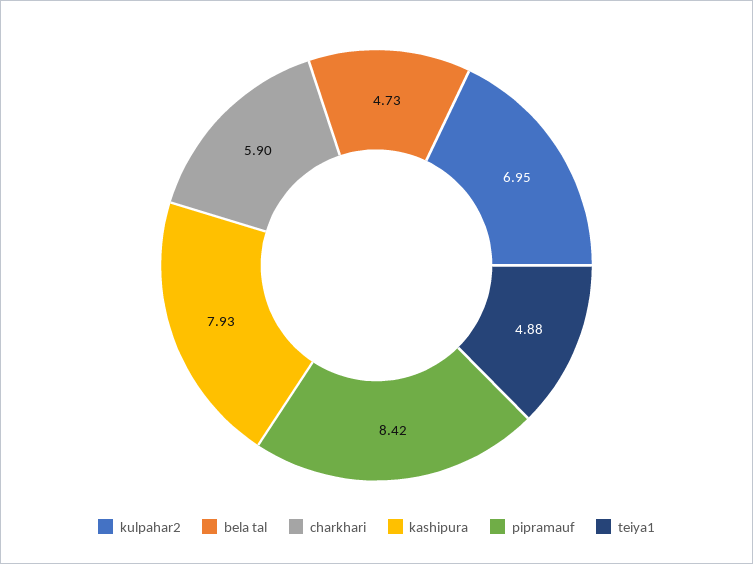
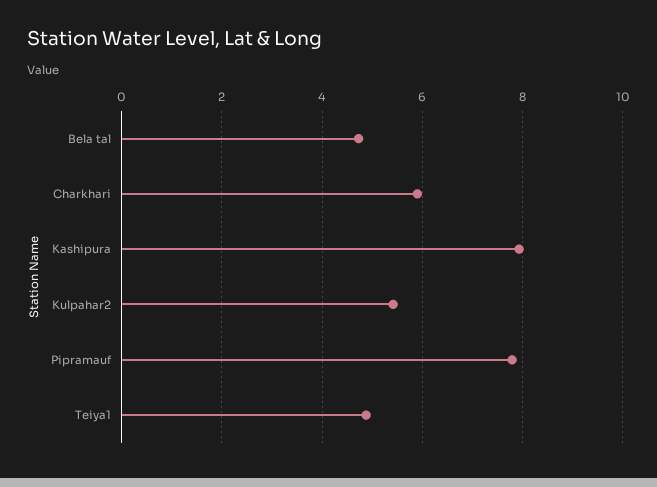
  {
-   "kulpahar2": 6.95,
+   "kulpahar2": 5.4,
    "bela tal": 4.73,
    "charkhari": 5.9,
    "kashipura": 7.93,
-   "pipramauf": 8.42,
+   "pipramauf": 7.8,
    "teiya1": 4.88
  }

